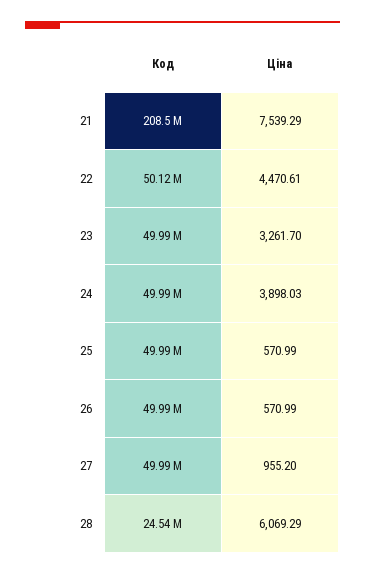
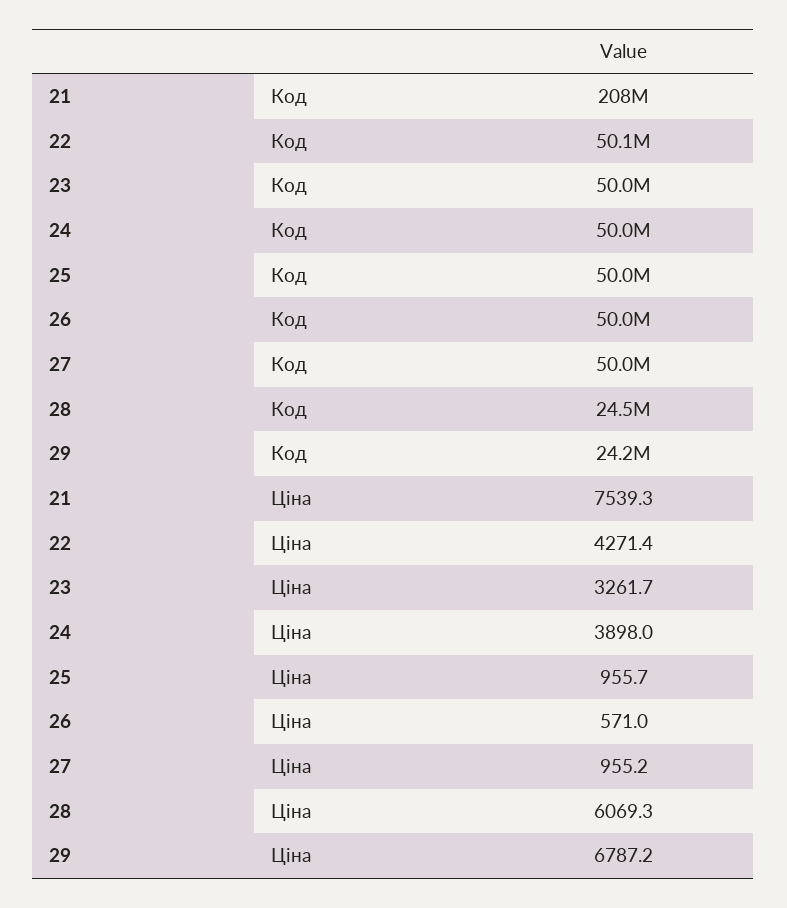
  {
    "Код": {
      "21": 208500000,
      "22": 50120000,
      "23": 49990000,
      "24": 49990000,
      "25": 49990000,
      "26": 49990000,
      "27": 49990000,
-     "28": 24540000
+     "28": 24540000,
+     "29": 24200000
    },
    "Ціна": {
      "21": 7539.29,
-     "22": 4470.61,
+     "22": 4271.4,
      "23": 3261.7,
      "24": 3898.03,
-     "25": 570.99,
+     "25": 955.7,
      "26": 570.99,
      "27": 955.2,
-     "28": 6069.29
+     "28": 6069.29,
+     "29": 6787.2
    }
  }

